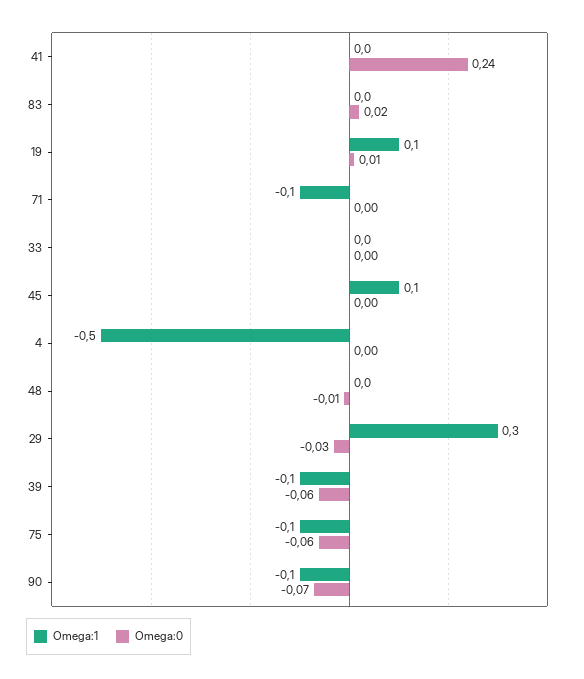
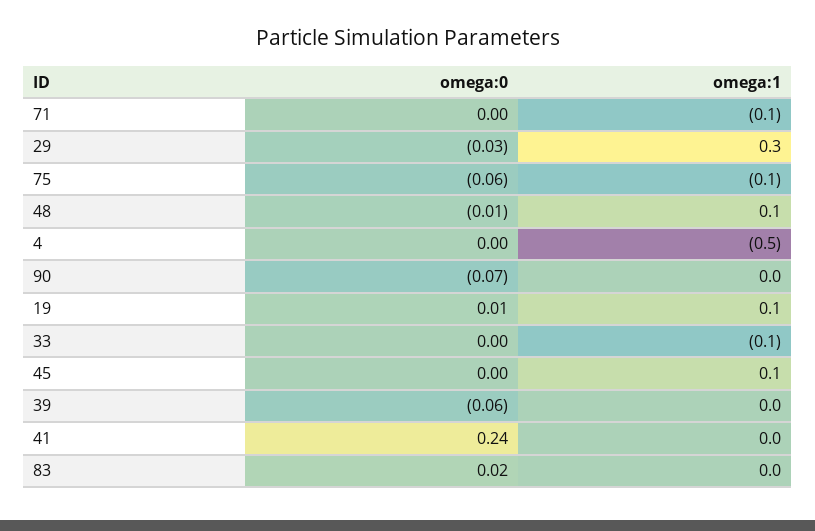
  {
    "Omega:1": {
      "41": 0,
      "83": 0,
      "19": 0.1,
      "71": -0.1,
-     "33": 0,
+     "33": -0.1,
      "45": 0.1,
      "4": -0.5,
-     "48": 0,
+     "48": 0.1,
      "29": 0.3,
-     "39": -0.1,
+     "39": 0,
      "75": -0.1,
-     "90": -0.1
+     "90": 0
    },
    "Omega:0": {
      "41": 0.24,
      "83": 0.02,
      "19": 0.01,
      "71": 0,
      "33": 0,
      "45": 0,
      "4": 0,
      "48": -0.01,
      "29": -0.03,
      "39": -0.06,
      "75": -0.06,
      "90": -0.07
    }
  }

